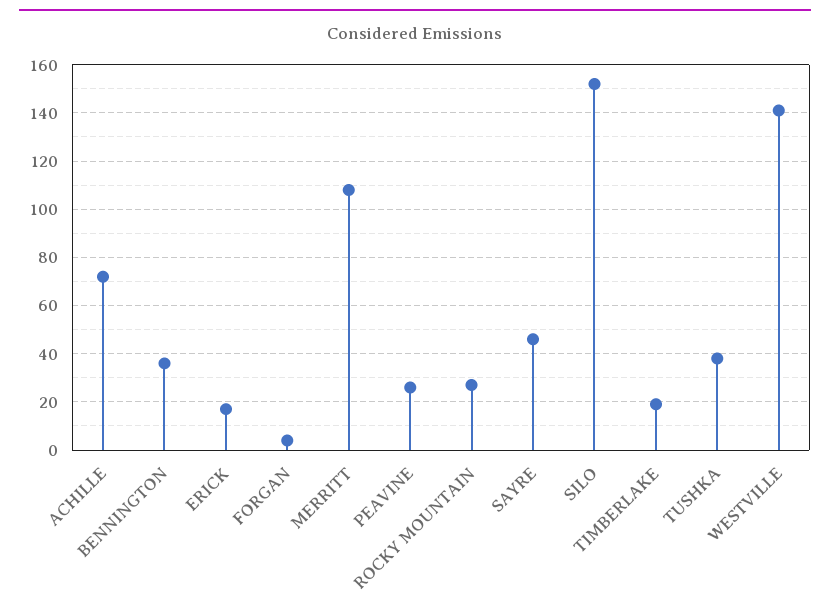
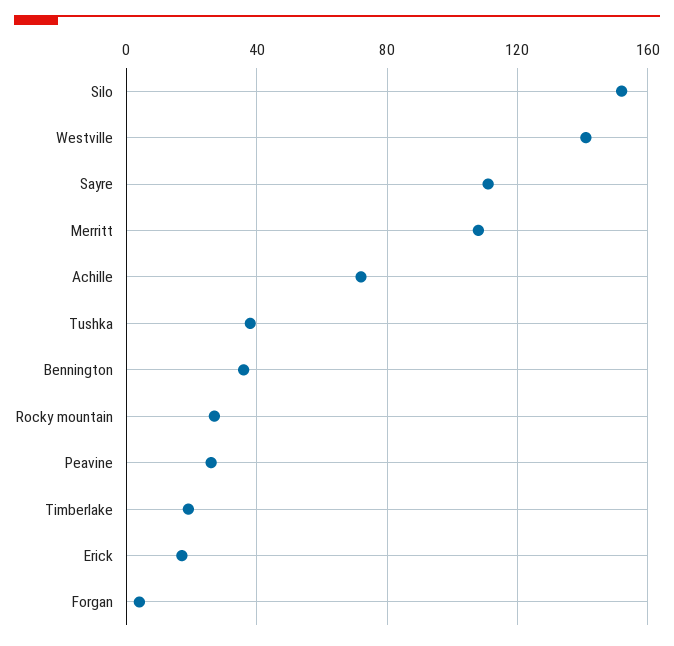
  {
    "ACHILLE": 70,
    "BENNINGTON": 35,
    "ERICK": 15,
    "FORGAN": 5,
    "MERRITT": 110,
    "PEAVINE": 25,
    "ROCKY MOUNTAIN": 25,
-   "SAYRE": 45,
+   "SAYRE": 110,
    "SILO": 150,
    "TIMBERLAKE": 20,
    "TUSHKA": 40,
    "WESTVILLE": 140
  }

